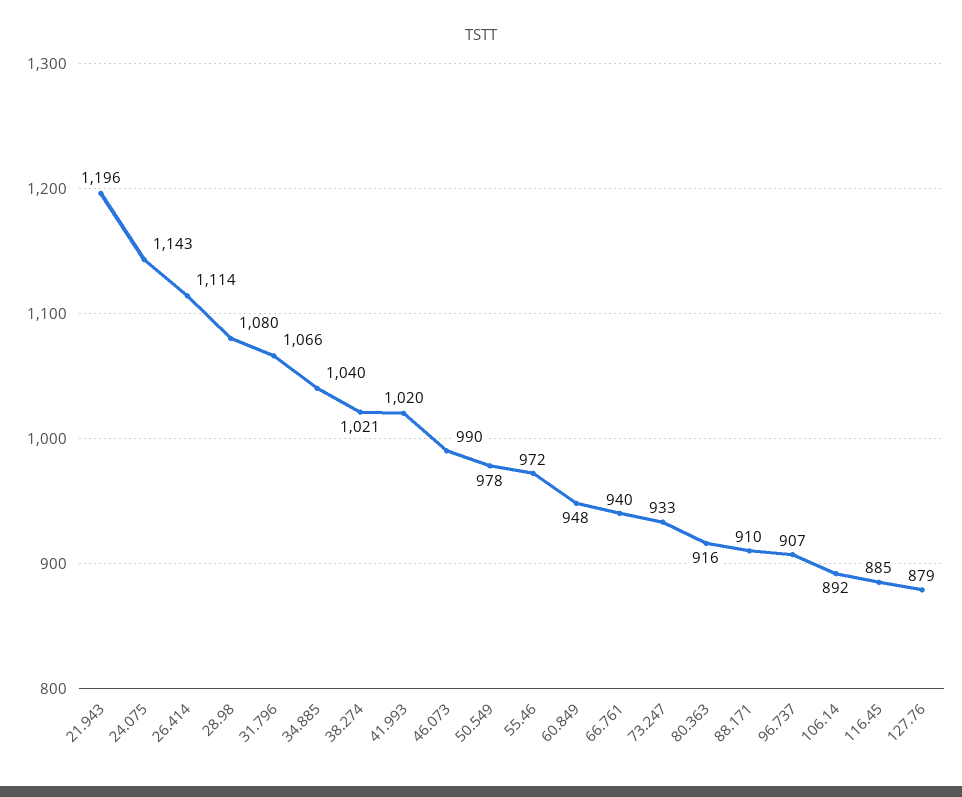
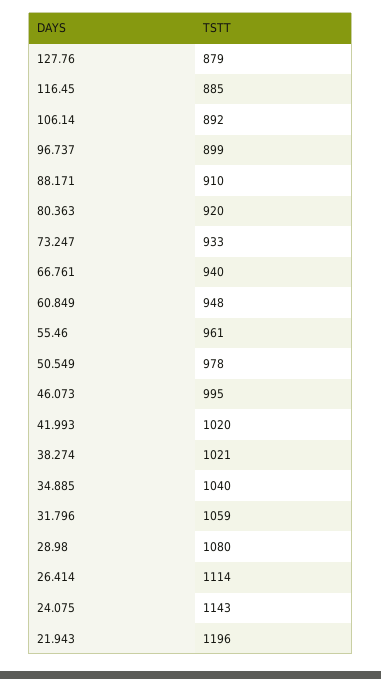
  {
    "21.943": 1196,
    "24.075": 1143,
    "26.414": 1114,
    "28.98": 1080,
-   "31.796": 1066,
+   "31.796": 1059,
    "34.885": 1040,
    "38.274": 1021,
    "41.993": 1020,
-   "46.073": 990,
+   "46.073": 995,
    "50.549": 978,
-   "55.46": 972,
+   "55.46": 961,
    "60.849": 948,
    "66.761": 940,
    "73.247": 933,
-   "80.363": 916,
+   "80.363": 920,
    "88.171": 910,
-   "96.737": 907,
+   "96.737": 899,
    "106.14": 892,
    "116.45": 885,
    "127.76": 879
  }

